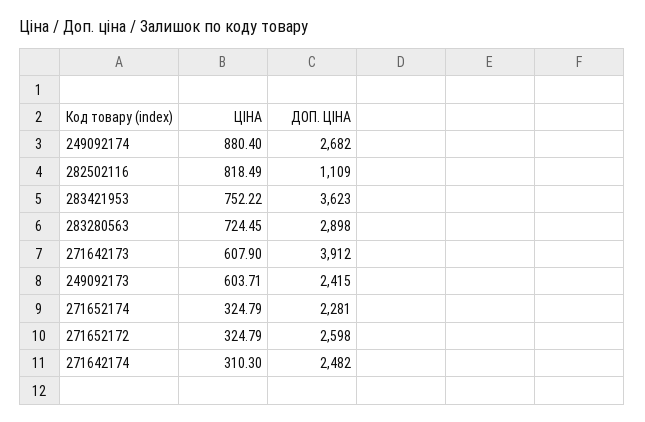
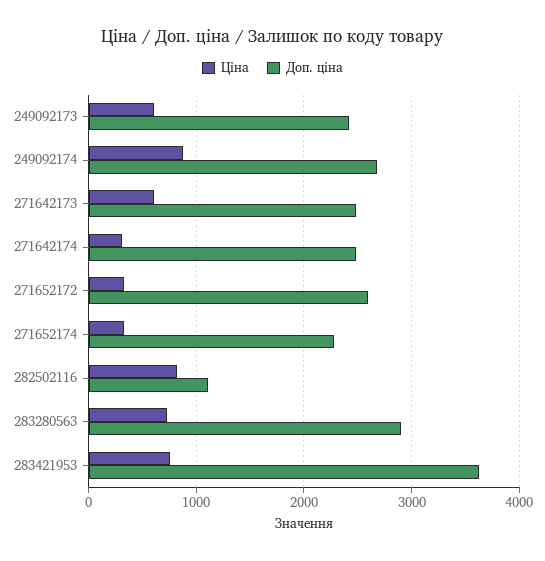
  {
    "ЦІНА": {
      "249092174": 880.4,
      "282502116": 818.49,
      "283421953": 752.22,
      "283280563": 724.45,
      "271642173": 607.9,
      "249092173": 603.71,
      "271652174": 324.79,
      "271652172": 324.79,
      "271642174": 310.3
    },
    "ДОП. ЦІНА": {
      "249092174": 2682,
      "282502116": 1109,
      "283421953": 3623,
      "283280563": 2898,
-     "271642173": 3912,
+     "271642173": 2500,
      "249092173": 2415,
      "271652174": 2281,
      "271652172": 2598,
      "271642174": 2482
    }
  }

